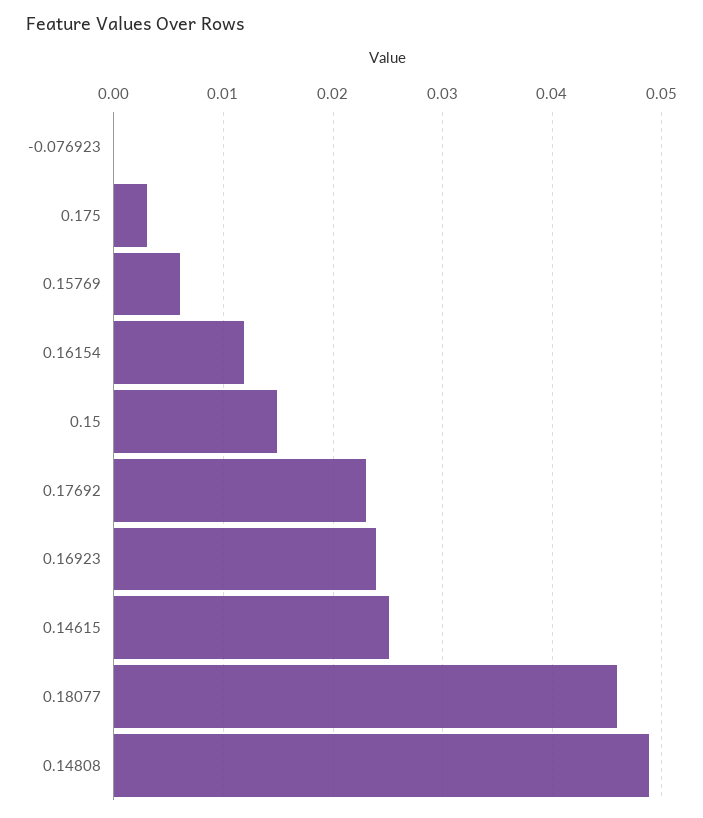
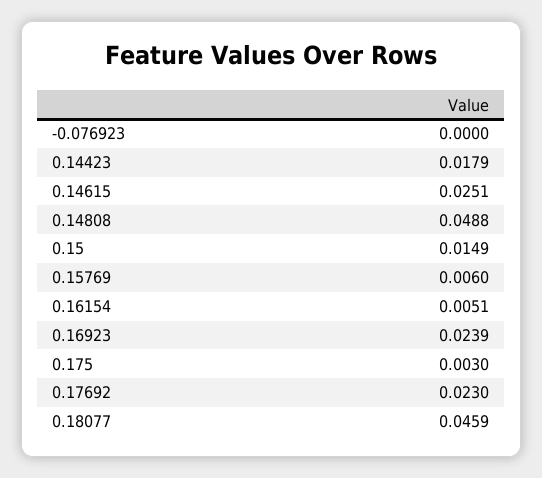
  {
    "-0.076923": 0,
    "0.175": 0.003,
    "0.15769": 0.006,
-   "0.16154": 0.012,
+   "0.16154": 0.0051,
    "0.15": 0.0149,
    "0.17692": 0.023,
    "0.16923": 0.0239,
    "0.14615": 0.0251,
    "0.18077": 0.0459,
-   "0.14808": 0.0488
+   "0.14808": 0.0488,
+   "0.14423": 0.0179
  }

